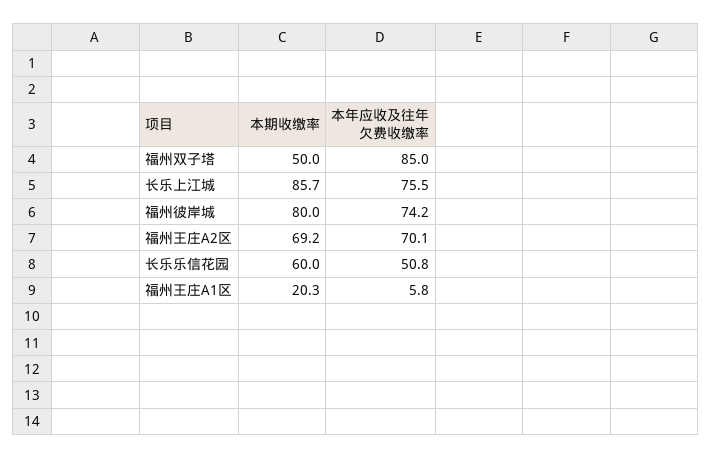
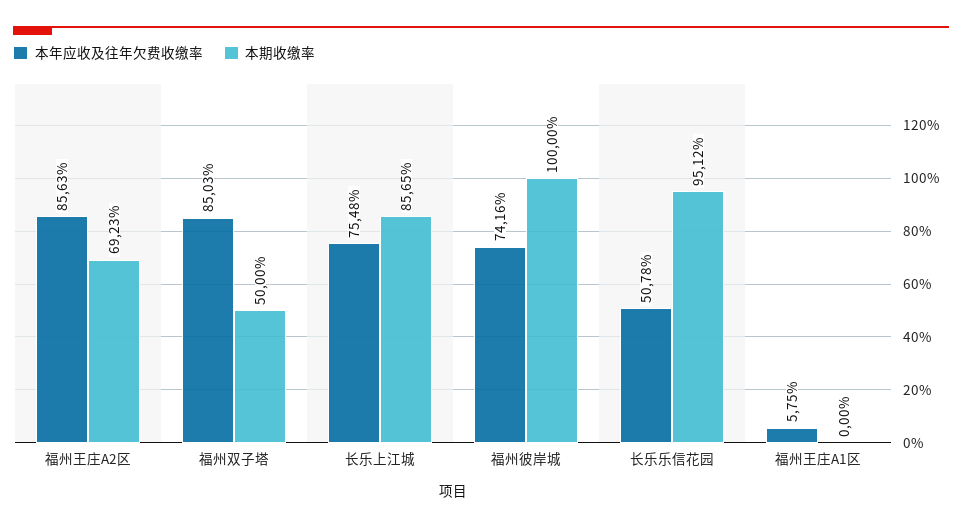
  {
    "本期收缴率": {
      "福州双子塔": 50,
      "长乐上江城": 85.65,
-     "福州彼岸城": 80,
+     "福州彼岸城": 100,
      "福州王庄A2区": 69.23,
-     "长乐乐信花园": 60,
+     "长乐乐信花园": 95.12,
-     "福州王庄A1区": 20.3
+     "福州王庄A1区": 0
    },
    "本年应收及往年欠费收缴率": {
      "福州双子塔": 85.03,
      "长乐上江城": 75.48,
      "福州彼岸城": 74.16,
-     "福州王庄A2区": 70.1,
+     "福州王庄A2区": 85.63,
      "长乐乐信花园": 50.78,
      "福州王庄A1区": 5.75
    }
  }

